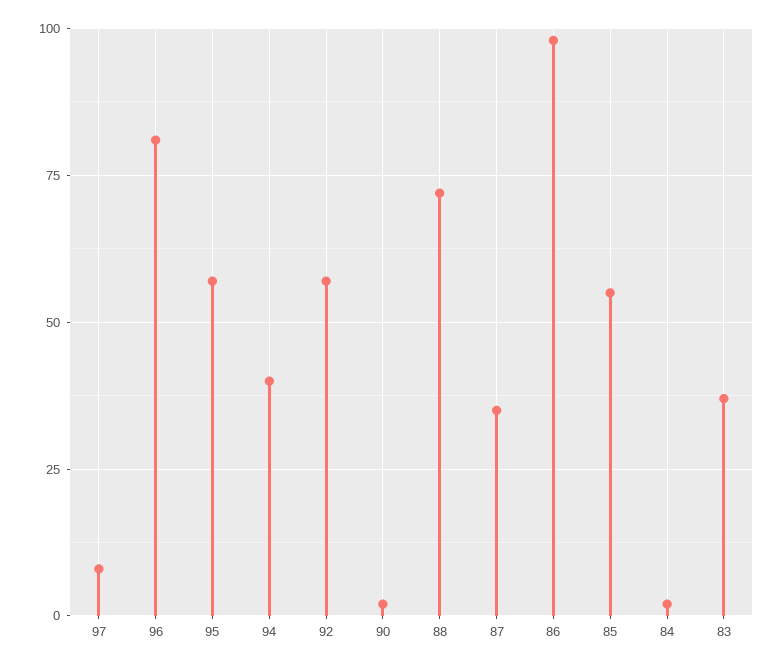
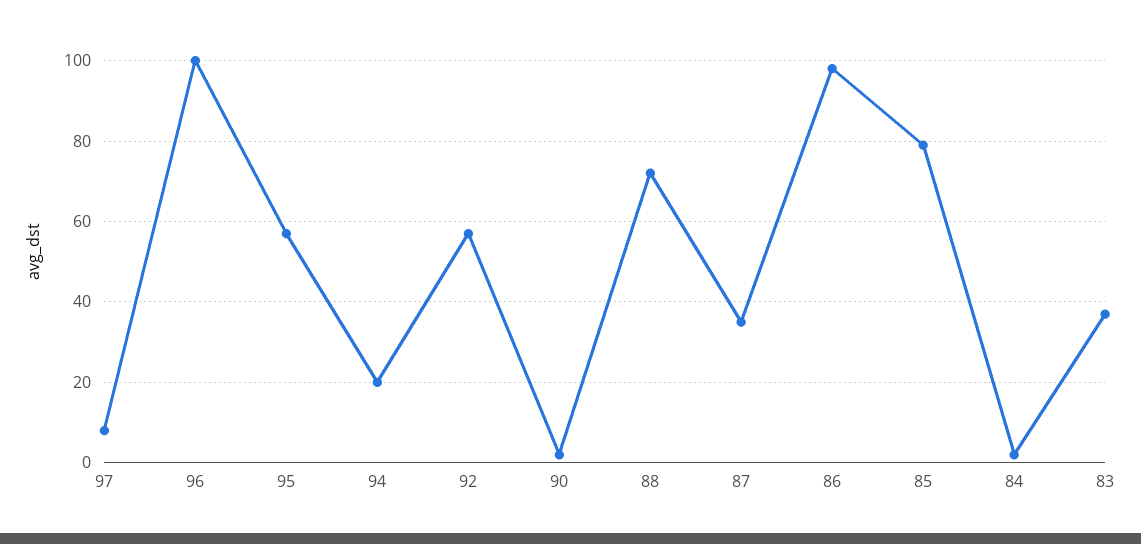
  {
    "97": 10,
-   "96": 80,
+   "96": 100,
    "95": 55,
-   "94": 40,
+   "94": 20,
    "92": 55,
    "90": 0,
    "88": 70,
    "87": 35,
    "86": 100,
-   "85": 55,
+   "85": 80,
    "84": 0,
    "83": 35
  }

